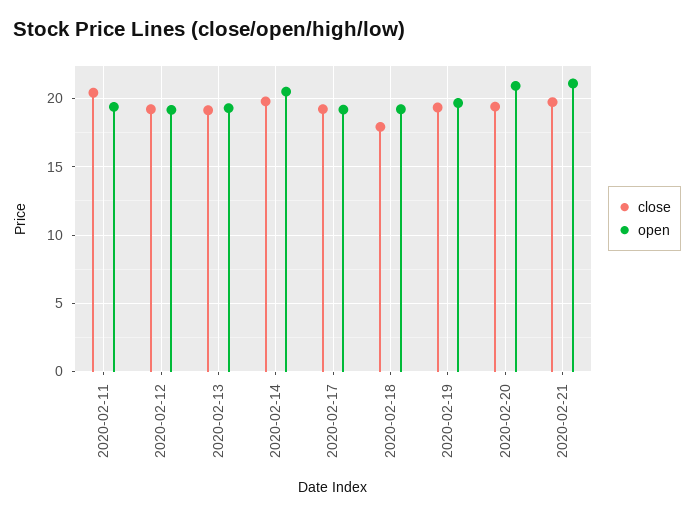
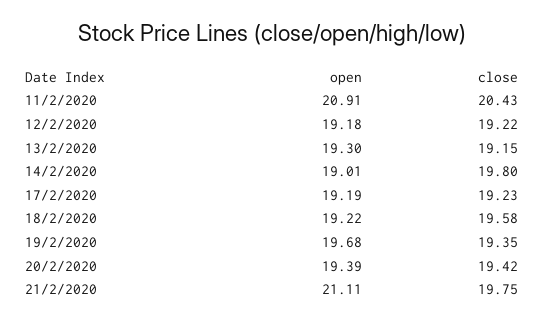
  {
    "close": {
      "2020-02-11": 20.43,
      "2020-02-12": 19.22,
      "2020-02-13": 19.15,
      "2020-02-14": 19.8,
      "2020-02-17": 19.23,
-     "2020-02-18": 18,
+     "2020-02-18": 19.58,
      "2020-02-19": 19.35,
      "2020-02-20": 19.42,
      "2020-02-21": 19.75
    },
    "open": {
-     "2020-02-11": 19.5,
+     "2020-02-11": 20.91,
      "2020-02-12": 19.18,
      "2020-02-13": 19.3,
-     "2020-02-14": 20.5,
+     "2020-02-14": 19.01,
      "2020-02-17": 19.19,
      "2020-02-18": 19.22,
      "2020-02-19": 19.68,
-     "2020-02-20": 21,
+     "2020-02-20": 19.39,
      "2020-02-21": 21.11
    }
  }

